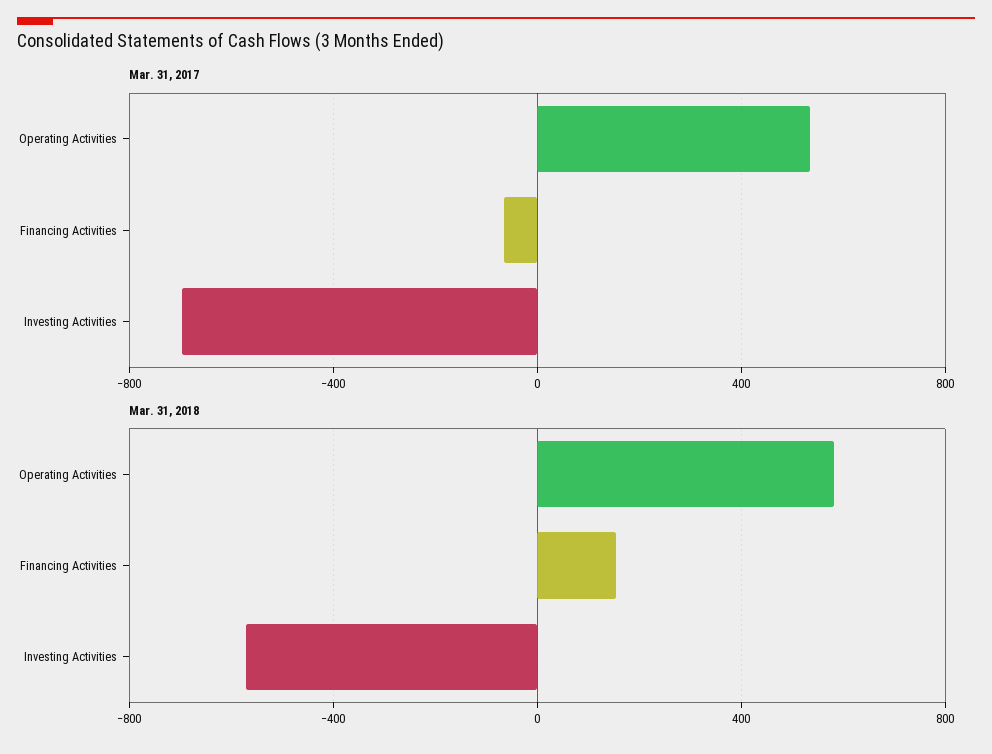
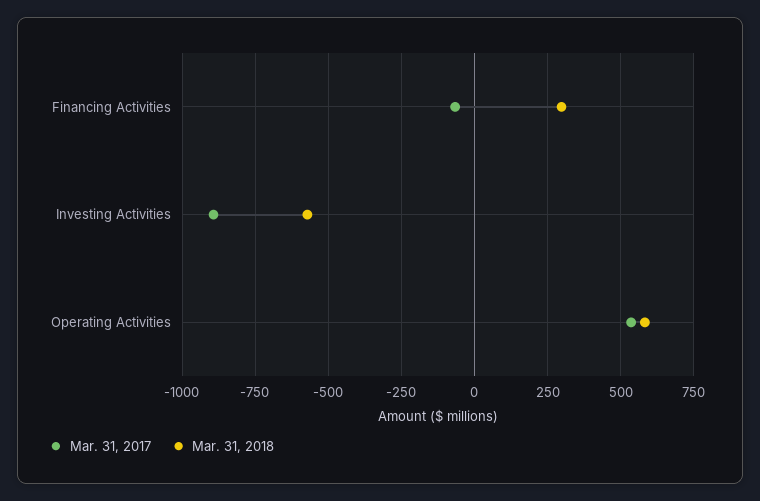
  {
    "Mar. 31, 2017": {
      "Operating Activities": 525,
      "Financing Activities": -75,
-     "Investing Activities": -700
+     "Investing Activities": -900
    },
    "Mar. 31, 2018": {
      "Operating Activities": 575,
-     "Financing Activities": 150,
+     "Financing Activities": 300,
      "Investing Activities": -575
    }
  }

